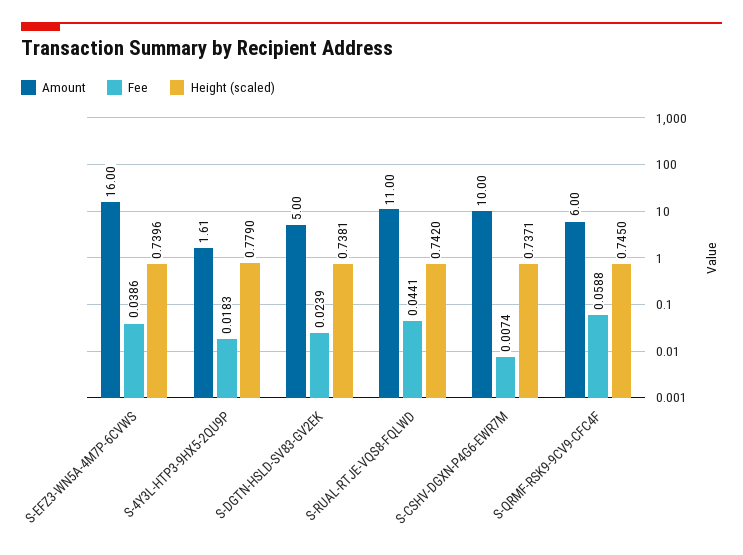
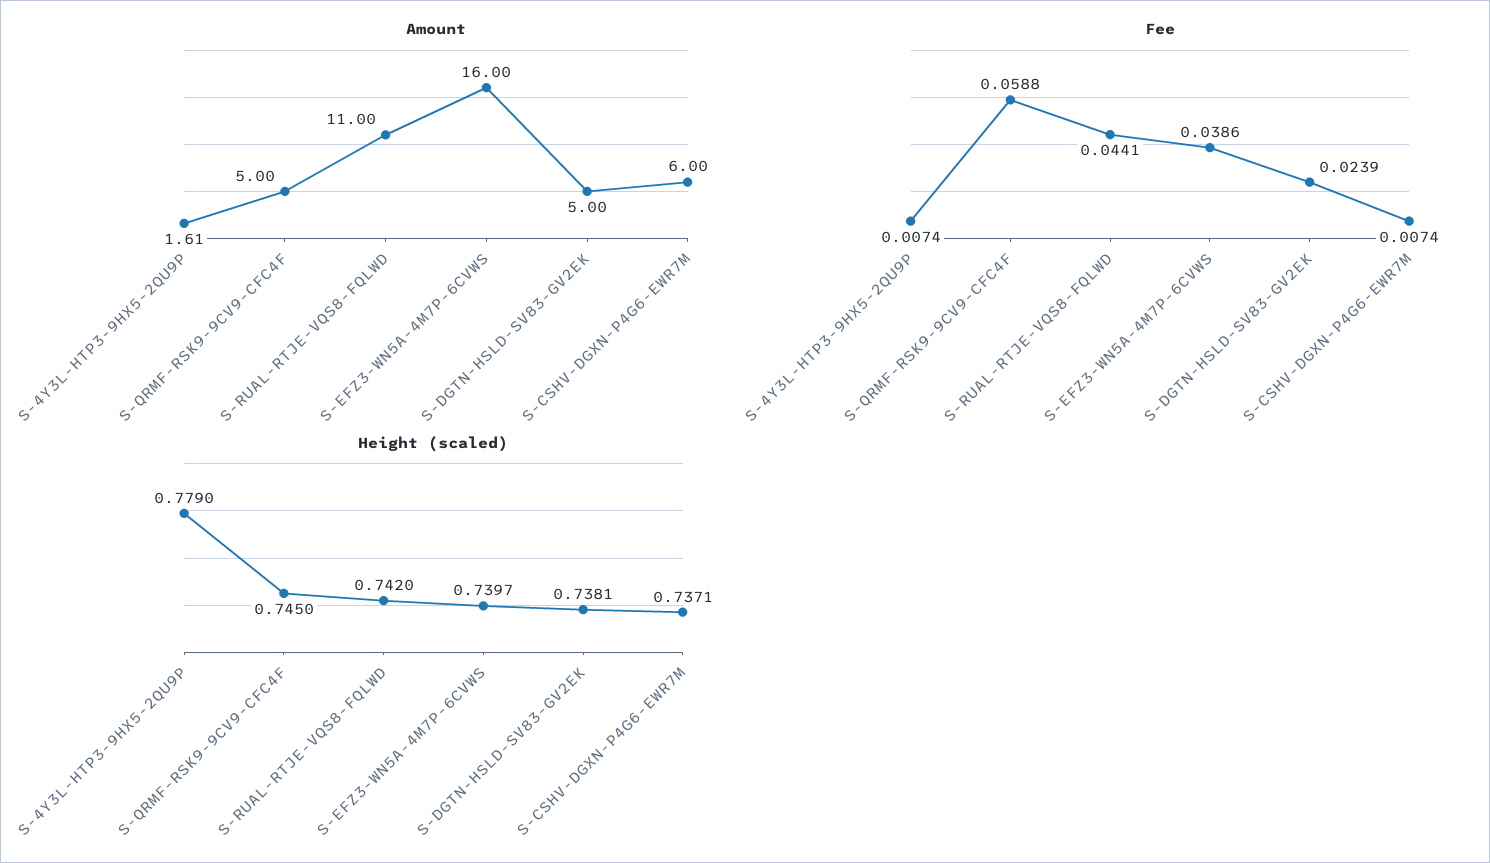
  {
    "Amount": {
      "S-EFZ3-WN5A-4M7P-6CVWS": 16,
      "S-4Y3L-HTP3-9HX5-2QU9P": 1.61,
      "S-DGTN-HSLD-SV83-GV2EK": 5,
      "S-RUAL-RTJE-VQS8-FQLWD": 11,
-     "S-CSHV-DGXN-P4G6-EWR7M": 10,
+     "S-CSHV-DGXN-P4G6-EWR7M": 6,
-     "S-QRMF-RSK9-9CV9-CFC4F": 6
+     "S-QRMF-RSK9-9CV9-CFC4F": 5
    },
    "Fee": {
      "S-EFZ3-WN5A-4M7P-6CVWS": 0.0386,
-     "S-4Y3L-HTP3-9HX5-2QU9P": 0.0183,
+     "S-4Y3L-HTP3-9HX5-2QU9P": 0.0074,
      "S-DGTN-HSLD-SV83-GV2EK": 0.0239,
      "S-RUAL-RTJE-VQS8-FQLWD": 0.0441,
      "S-CSHV-DGXN-P4G6-EWR7M": 0.0074,
      "S-QRMF-RSK9-9CV9-CFC4F": 0.0588
    },
    "Height (scaled)": {
-     "S-EFZ3-WN5A-4M7P-6CVWS": 0.7396,
+     "S-EFZ3-WN5A-4M7P-6CVWS": 0.7397,
      "S-4Y3L-HTP3-9HX5-2QU9P": 0.779,
      "S-DGTN-HSLD-SV83-GV2EK": 0.7381,
      "S-RUAL-RTJE-VQS8-FQLWD": 0.742,
      "S-CSHV-DGXN-P4G6-EWR7M": 0.7371,
      "S-QRMF-RSK9-9CV9-CFC4F": 0.745
    }
  }

